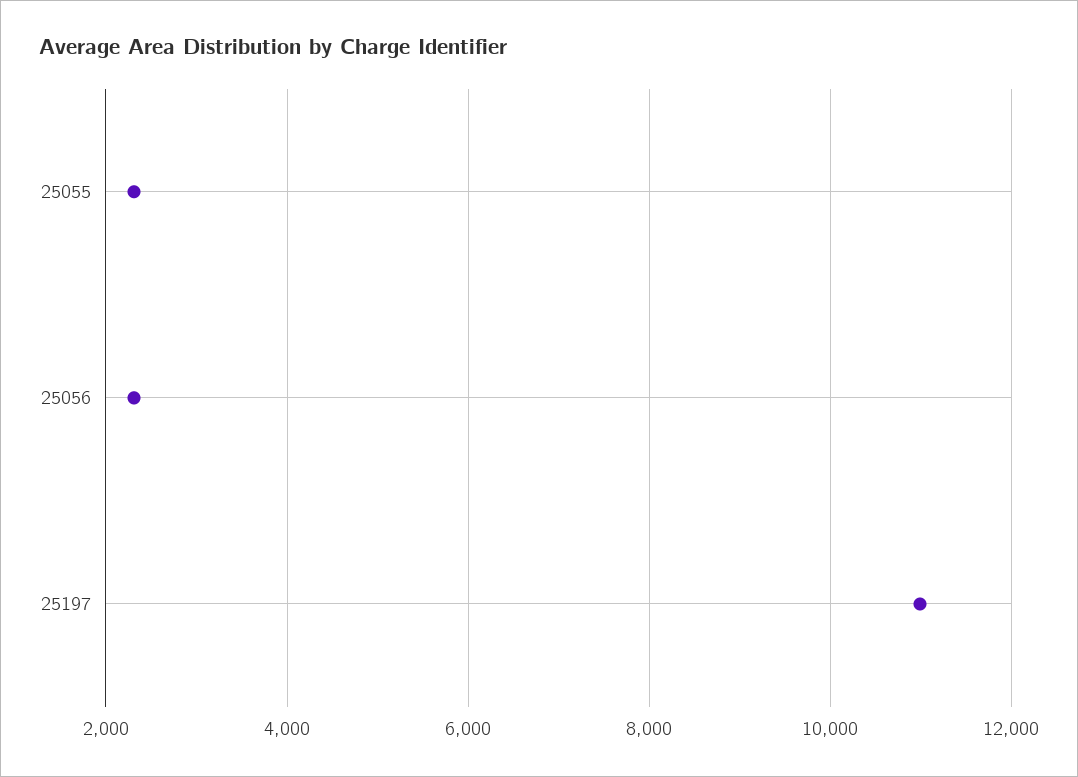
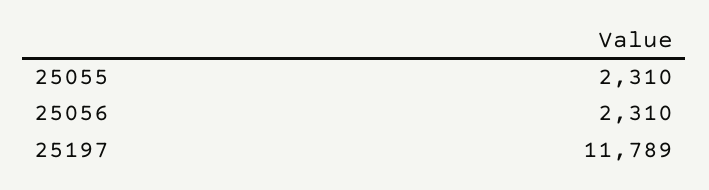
  {
    "25055": 2310,
    "25056": 2310,
-   "25197": 11000
+   "25197": 11789
  }

